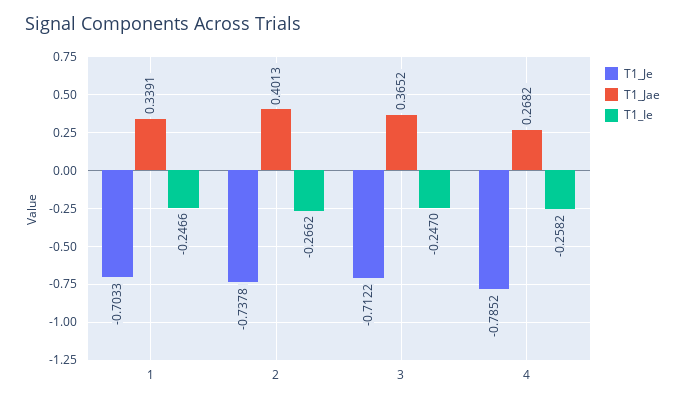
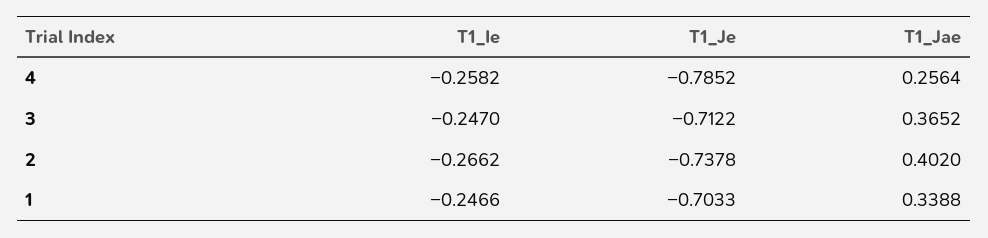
  {
    "T1_Je": {
      "1": -0.7033,
      "2": -0.7378,
      "3": -0.7122,
      "4": -0.7852
    },
    "T1_Jae": {
-     "1": 0.3391,
+     "1": 0.3388,
-     "2": 0.4013,
+     "2": 0.402,
      "3": 0.3652,
-     "4": 0.2682
+     "4": 0.2564
    },
    "T1_Ie": {
      "1": -0.2466,
      "2": -0.2662,
      "3": -0.247,
      "4": -0.2582
    }
  }

